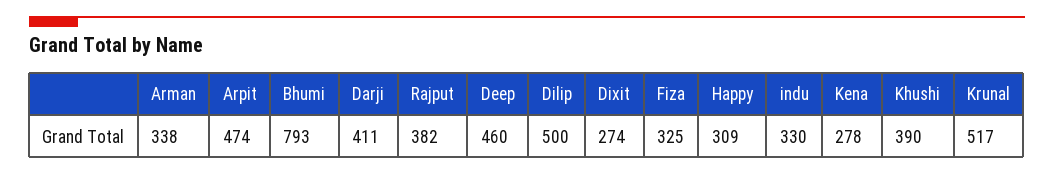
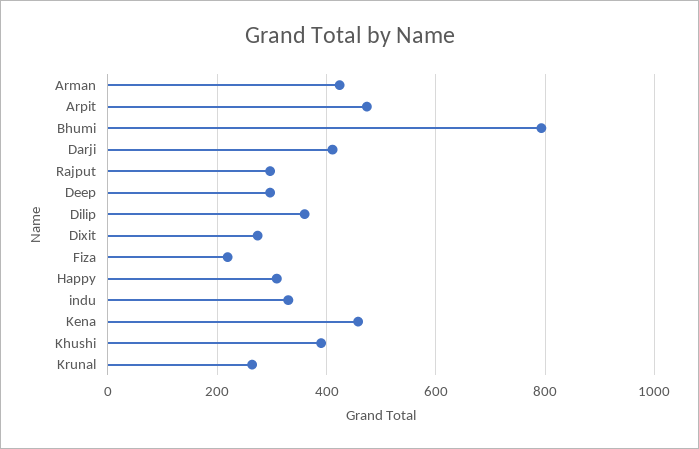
  {
-   "Arman": 338,
+   "Arman": 420,
    "Arpit": 474,
    "Bhumi": 793,
    "Darji": 411,
-   "Rajput": 382,
+   "Rajput": 300,
-   "Deep": 460,
+   "Deep": 300,
-   "Dilip": 500,
+   "Dilip": 360,
    "Dixit": 274,
-   "Fiza": 325,
+   "Fiza": 220,
    "Happy": 309,
    "indu": 330,
-   "Kena": 278,
+   "Kena": 460,
    "Khushi": 390,
-   "Krunal": 517
+   "Krunal": 260
  }

